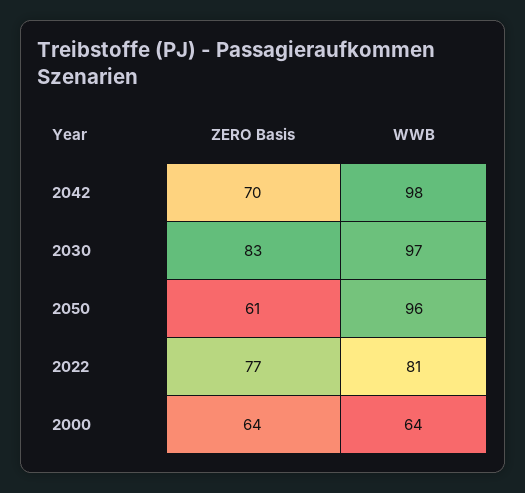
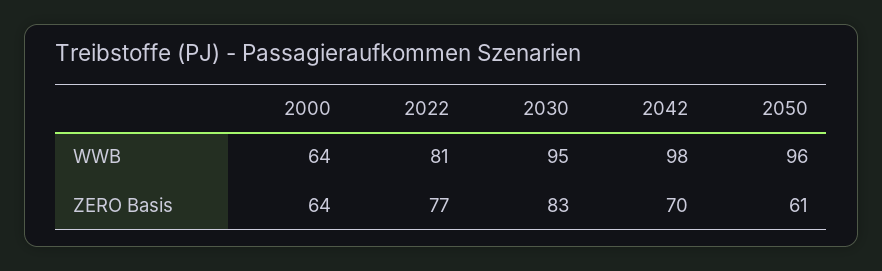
  {
    "ZERO Basis": {
      "2042": 70,
      "2030": 83,
      "2050": 61,
      "2022": 77,
      "2000": 64
    },
    "WWB": {
      "2042": 98,
-     "2030": 97,
+     "2030": 95,
      "2050": 96,
      "2022": 81,
      "2000": 64
    }
  }

